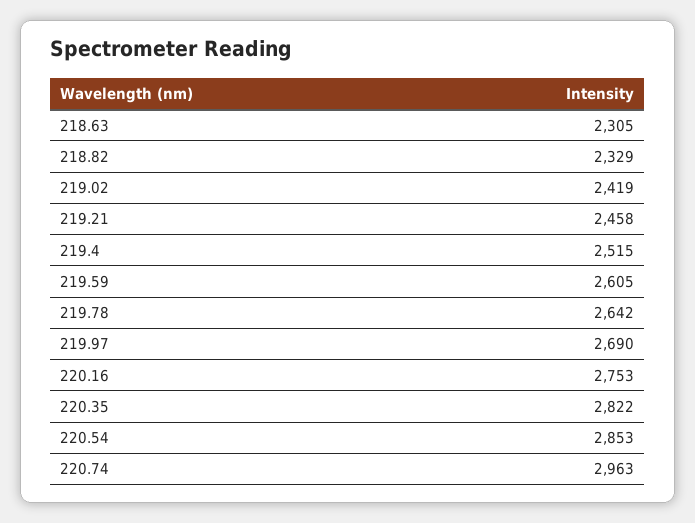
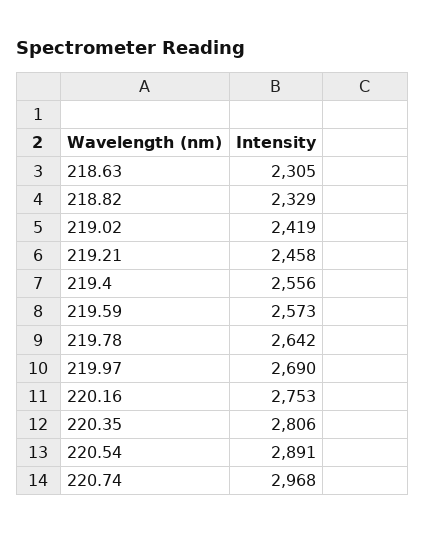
  {
    "218.63": 2305,
    "218.82": 2329,
    "219.02": 2419,
    "219.21": 2458,
-   "219.4": 2515,
+   "219.4": 2556,
-   "219.59": 2605,
+   "219.59": 2573,
    "219.78": 2642,
    "219.97": 2690,
    "220.16": 2753,
-   "220.35": 2822,
+   "220.35": 2806,
-   "220.54": 2853,
+   "220.54": 2891,
-   "220.74": 2963
+   "220.74": 2968
  }

